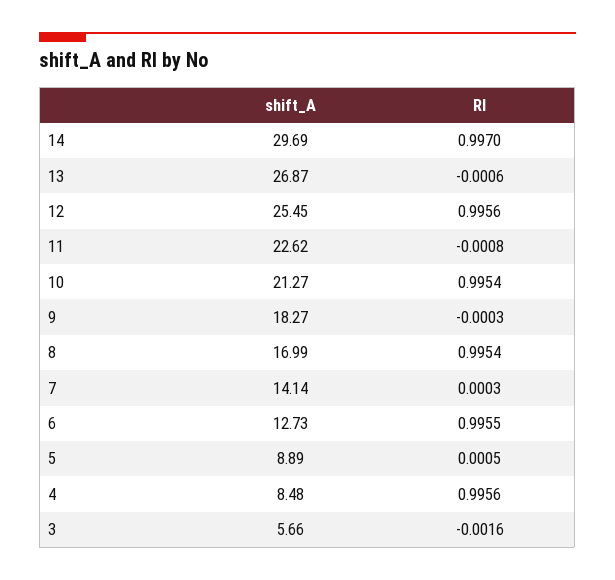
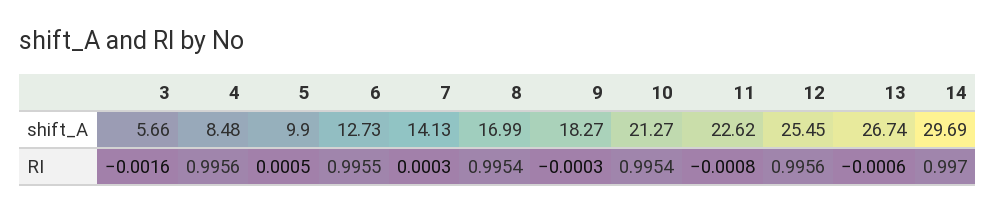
  {
    "shift_A": {
      "14": 29.69,
-     "13": 26.87,
+     "13": 26.74,
      "12": 25.45,
      "11": 22.62,
      "10": 21.27,
      "9": 18.27,
      "8": 16.99,
-     "7": 14.14,
+     "7": 14.13,
      "6": 12.73,
-     "5": 8.89,
+     "5": 9.9,
      "4": 8.48,
      "3": 5.66
    },
    "RI": {
      "14": 0.997,
      "13": -0.0006,
      "12": 0.9956,
      "11": -0.0008,
      "10": 0.9954,
      "9": -0.0003,
      "8": 0.9954,
      "7": 0.0003,
      "6": 0.9955,
      "5": 0.0005,
      "4": 0.9956,
      "3": -0.0016
    }
  }

